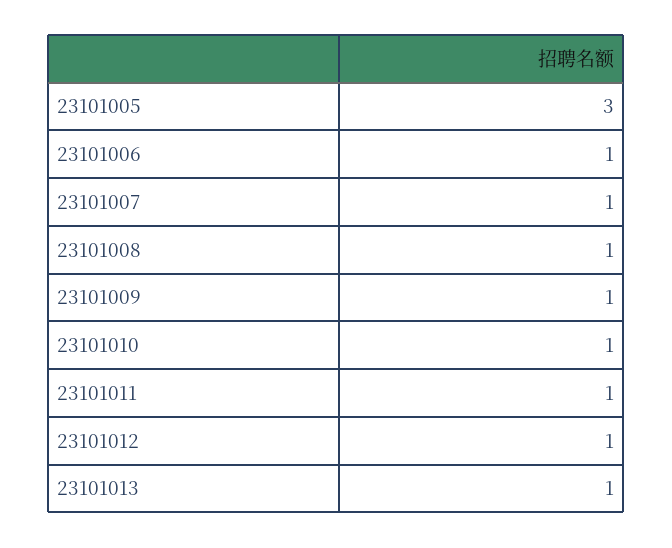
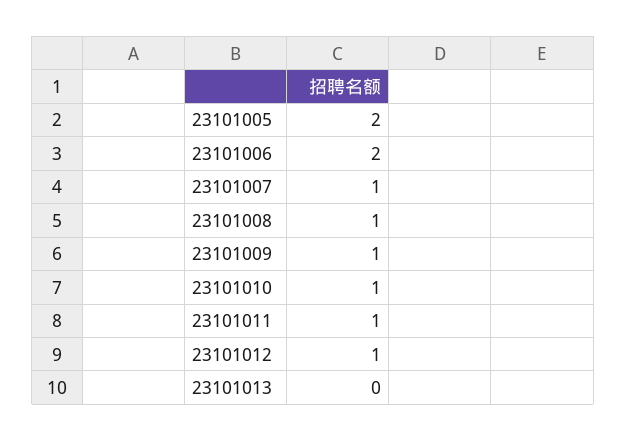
  {
-   "23101005": 3,
+   "23101005": 2,
-   "23101006": 1,
+   "23101006": 2,
    "23101007": 1,
    "23101008": 1,
    "23101009": 1,
    "23101010": 1,
    "23101011": 1,
    "23101012": 1,
-   "23101013": 1
+   "23101013": 0
  }

